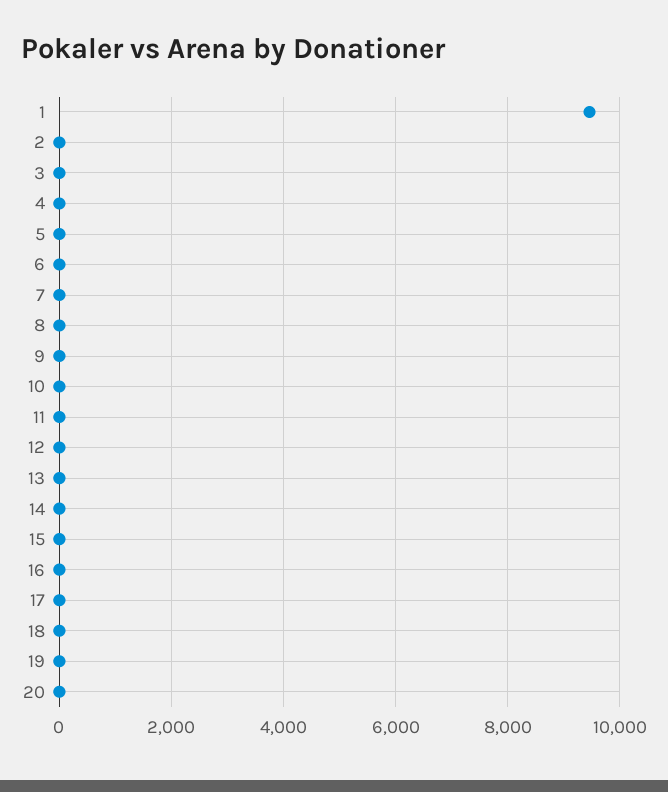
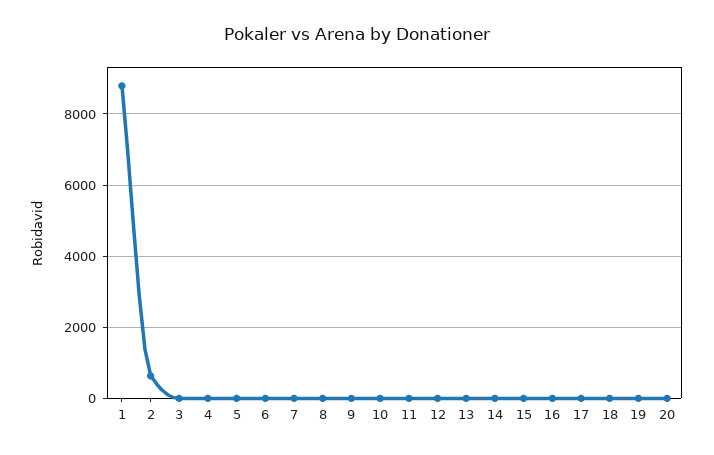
  {
-   "1": 9400,
+   "1": 8800,
-   "2": 0,
+   "2": 600,
    "3": 0,
    "4": 0,
    "5": 0,
    "6": 0,
    "7": 0,
    "8": 0,
    "9": 0,
    "10": 0,
    "11": 0,
    "12": 0,
    "13": 0,
    "14": 0,
    "15": 0,
    "16": 0,
    "17": 0,
    "18": 0,
    "19": 0,
    "20": 0
  }

